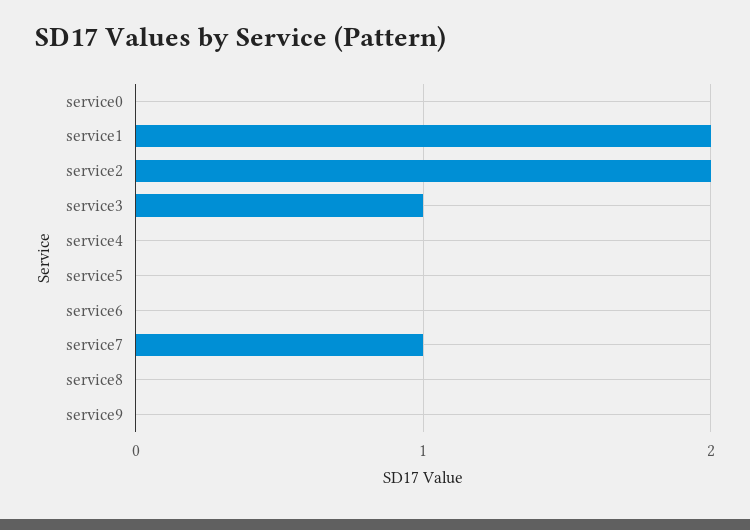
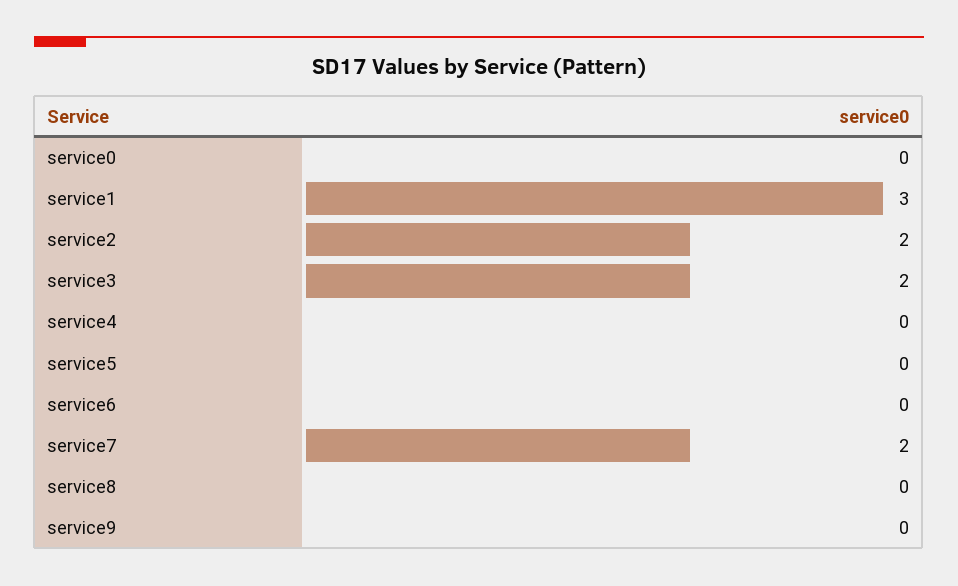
  {
    "service0": 0,
-   "service1": 2,
+   "service1": 3,
    "service2": 2,
-   "service3": 1,
+   "service3": 2,
    "service4": 0,
    "service5": 0,
    "service6": 0,
-   "service7": 1,
+   "service7": 2,
    "service8": 0,
    "service9": 0
  }

